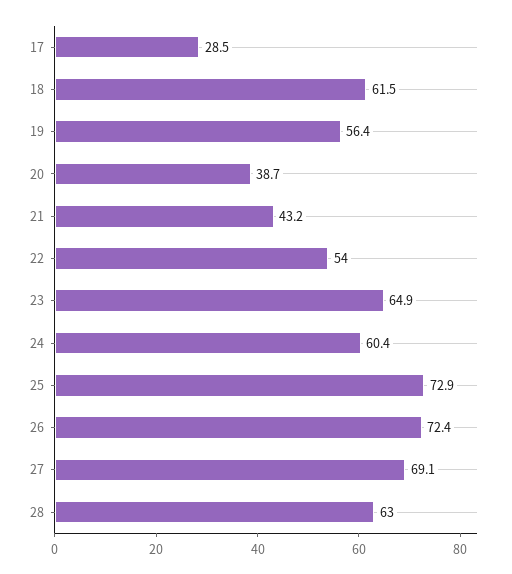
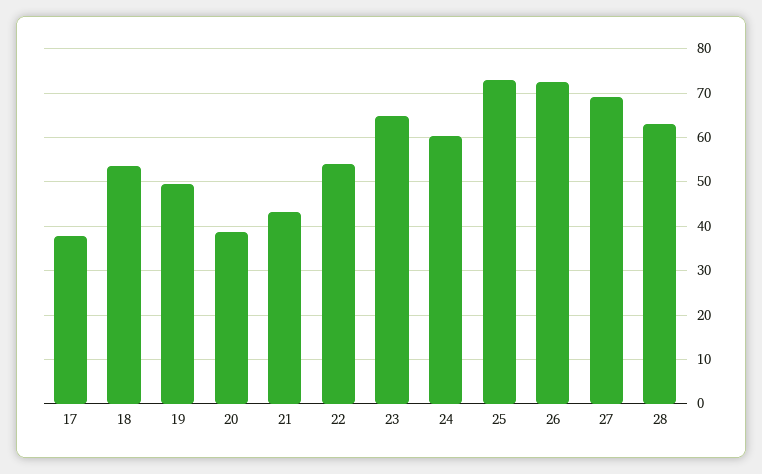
  {
-   "17": 28.5,
+   "17": 38,
-   "18": 61.5,
+   "18": 54,
-   "19": 56.4,
+   "19": 50,
    "20": 38.7,
    "21": 43.2,
    "22": 54,
    "23": 64.9,
    "24": 60.4,
    "25": 72.9,
    "26": 72.4,
    "27": 69.1,
    "28": 63
  }

